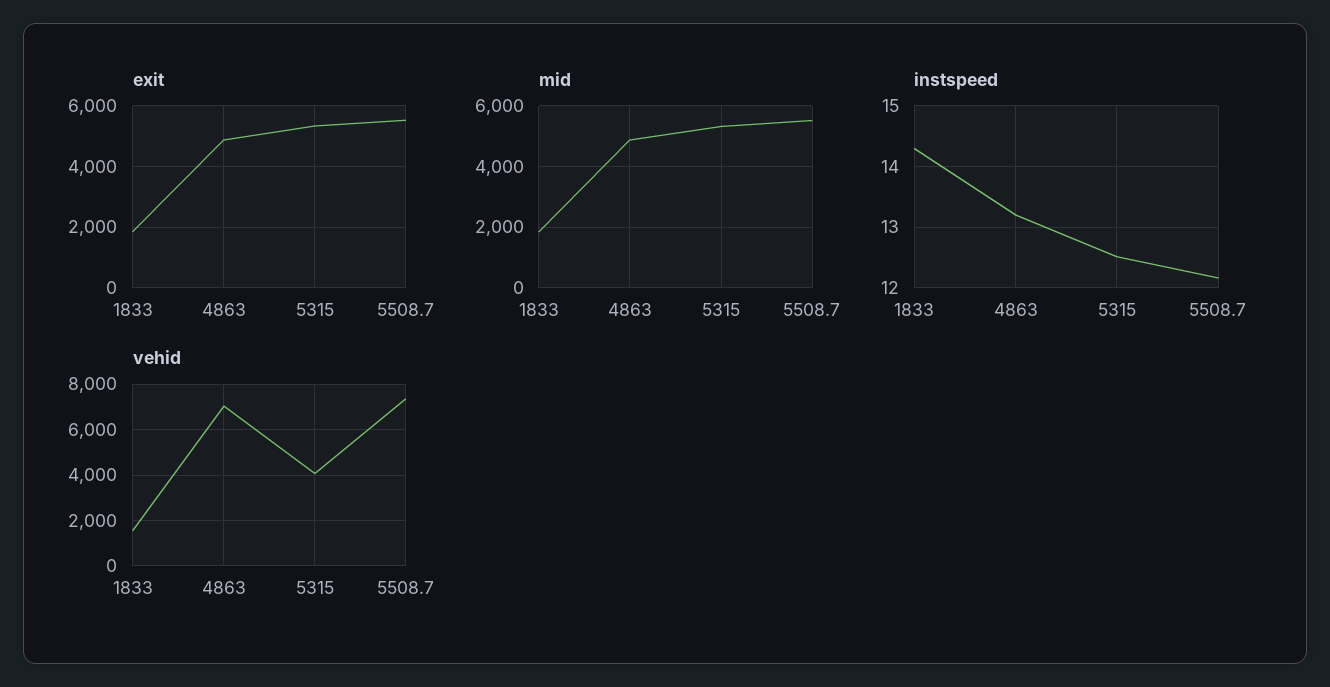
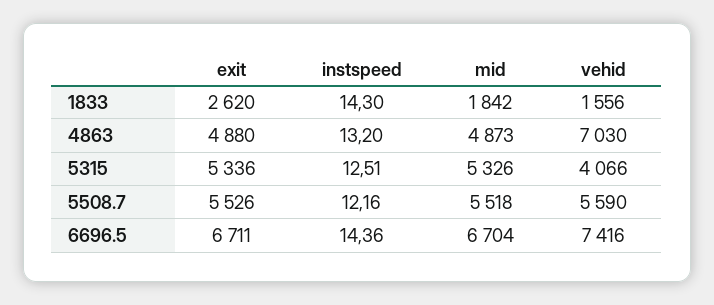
  {
    "exit": {
-     "1833": 1800,
+     "1833": 2620,
      "4863": 4880,
      "5315": 5336,
-     "5508.7": 5526
+     "5508.7": 5526,
+     "6696.5": 6711
    },
    "mid": {
      "1833": 1842,
      "4863": 4873,
      "5315": 5326,
-     "5508.7": 5518
+     "5508.7": 5518,
+     "6696.5": 6704
    },
    "instspeed": {
      "1833": 14.3,
      "4863": 13.2,
      "5315": 12.51,
-     "5508.7": 12.16
+     "5508.7": 12.16,
+     "6696.5": 14.36
    },
    "vehid": {
      "1833": 1556,
      "4863": 7030,
      "5315": 4066,
-     "5508.7": 7500
+     "5508.7": 5590,
+     "6696.5": 7416
    }
  }

